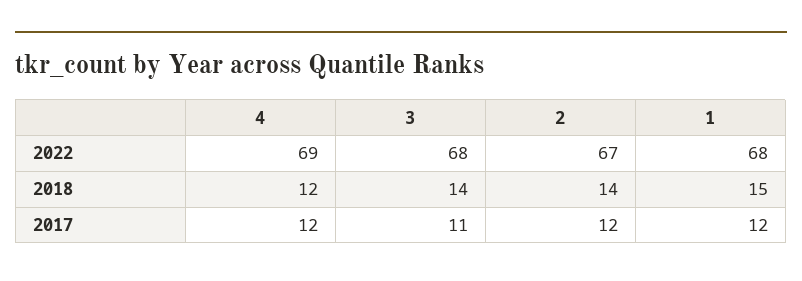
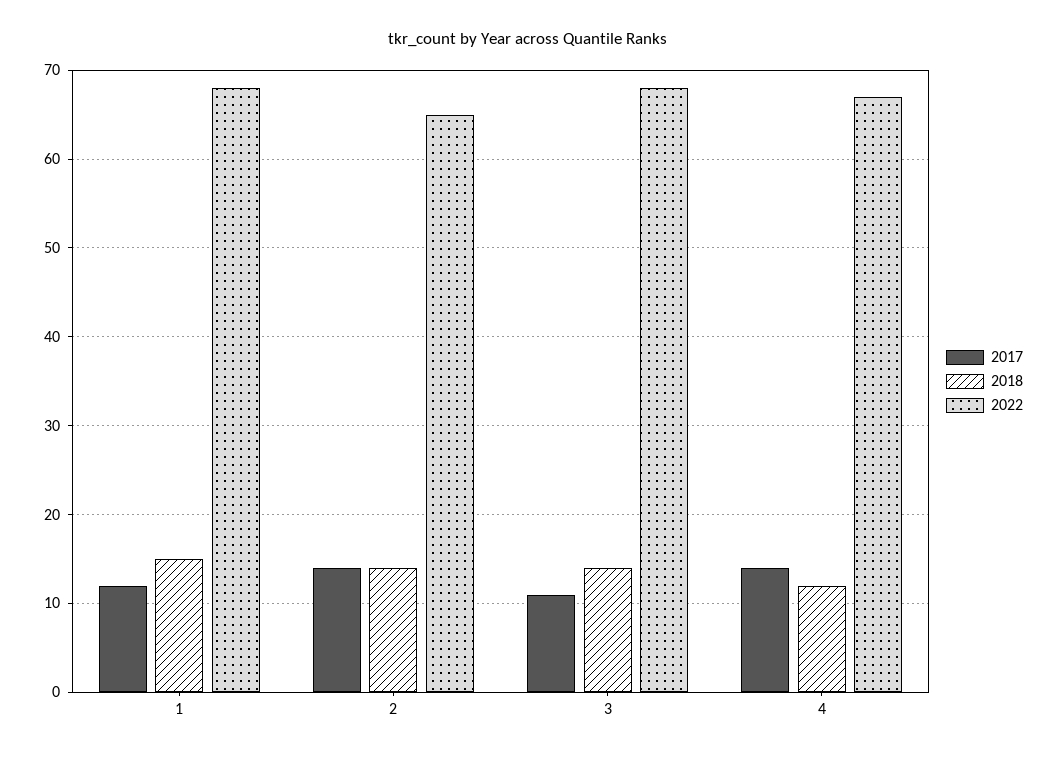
  {
    "2022": {
-     "4": 69,
+     "4": 67,
      "3": 68,
-     "2": 67,
+     "2": 65,
      "1": 68
    },
    "2018": {
      "4": 12,
      "3": 14,
      "2": 14,
      "1": 15
    },
    "2017": {
-     "4": 12,
+     "4": 14,
      "3": 11,
-     "2": 12,
+     "2": 14,
      "1": 12
    }
  }

